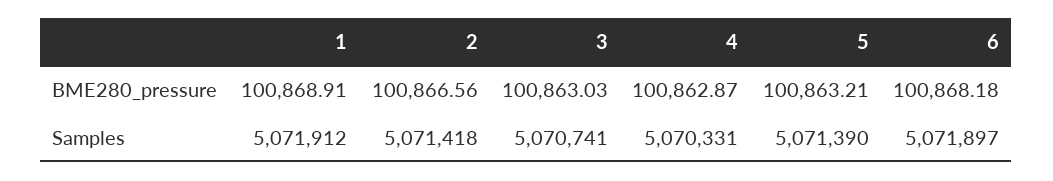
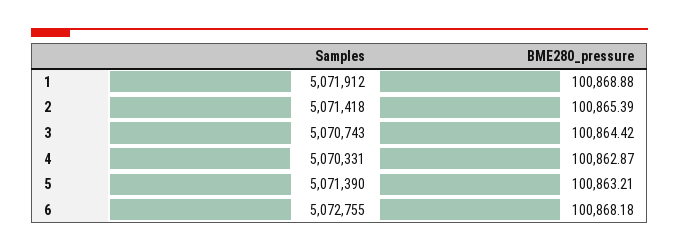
  {
    "1": {
-     "BME280_pressure": 100868.91,
+     "BME280_pressure": 100868.88,
      "Samples": 5071912
    },
    "2": {
-     "BME280_pressure": 100866.56,
+     "BME280_pressure": 100865.39,
      "Samples": 5071418
    },
    "3": {
-     "BME280_pressure": 100863.03,
+     "BME280_pressure": 100864.42,
-     "Samples": 5070741
+     "Samples": 5070743
    },
    "4": {
      "BME280_pressure": 100862.87,
      "Samples": 5070331
    },
    "5": {
      "BME280_pressure": 100863.21,
      "Samples": 5071390
    },
    "6": {
      "BME280_pressure": 100868.18,
-     "Samples": 5071897
+     "Samples": 5072755
    }
  }

